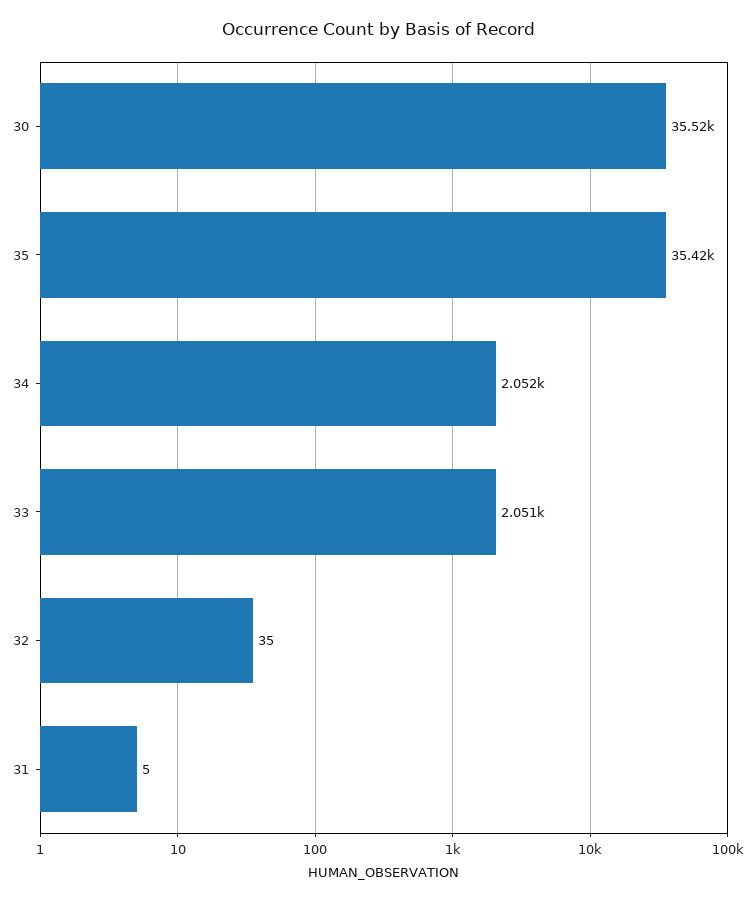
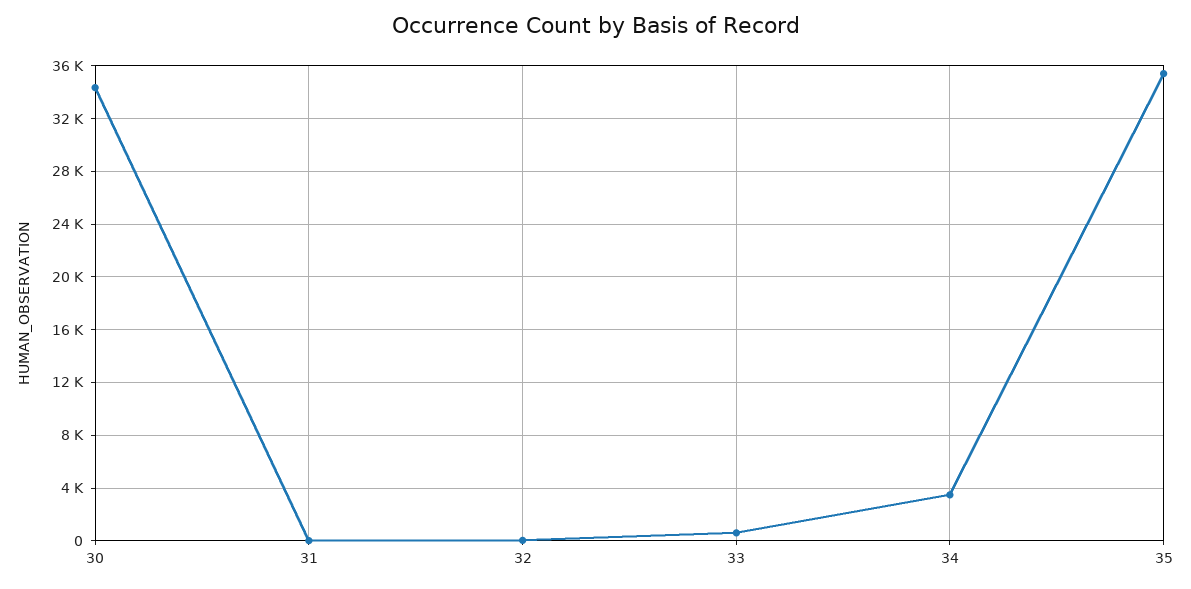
  {
-   "30": 35520,
+   "30": 34500,
    "35": 35420,
-   "34": 2052,
+   "34": 3500,
-   "33": 2051,
+   "33": 500,
    "32": 35,
    "31": 5
  }

